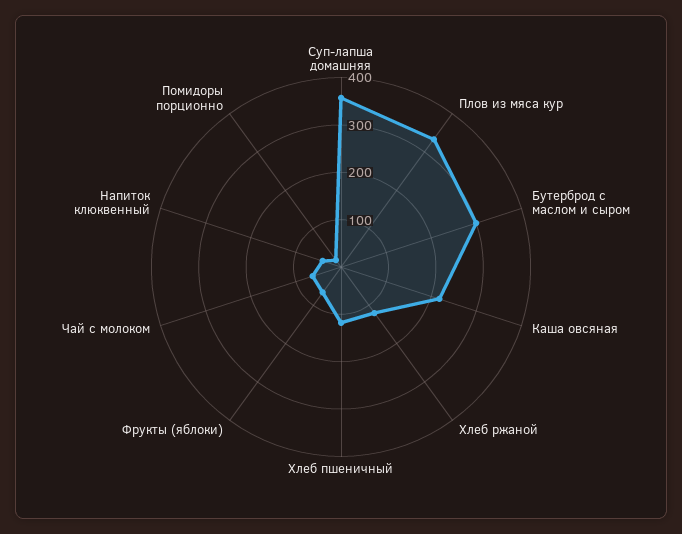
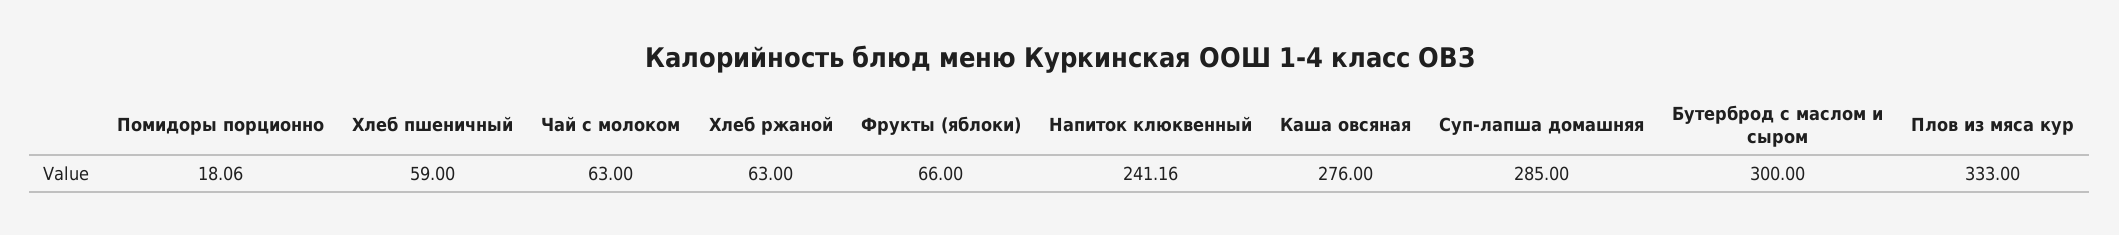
  {
-   "Суп-лапша домашняя": 360,
+   "Суп-лапша домашняя": 285,
    "Плов из мяса кур": 333,
    "Бутерброд с маслом и сыром": 300,
-   "Каша овсяная": 220,
+   "Каша овсяная": 276,
-   "Хлеб ржаной": 120,
+   "Хлеб ржаной": 63,
-   "Хлеб пшеничный": 120,
+   "Хлеб пшеничный": 59,
    "Фрукты (яблоки)": 66,
    "Чай с молоком": 63,
-   "Напиток клюквенный": 40,
+   "Напиток клюквенный": 241.16,
    "Помидоры порционно": 18.06
  }

